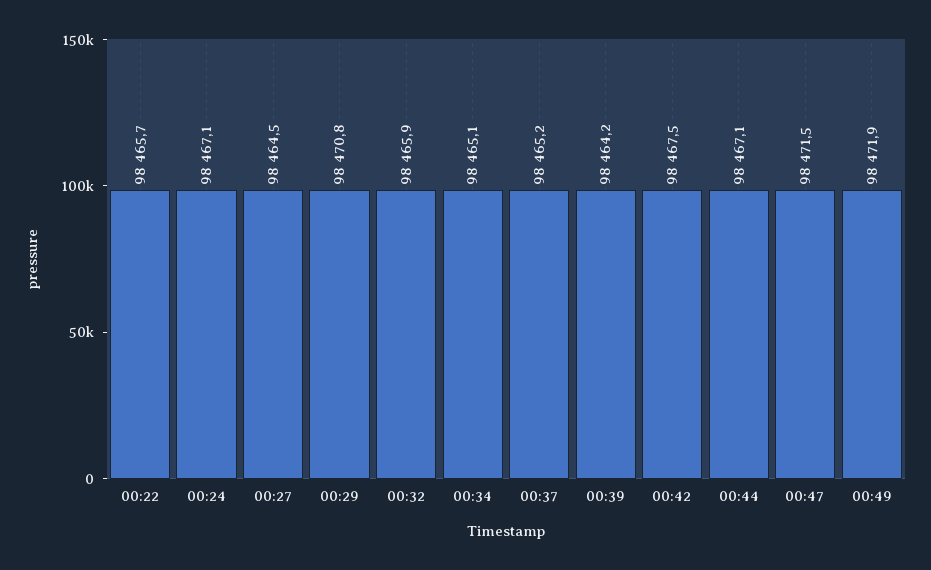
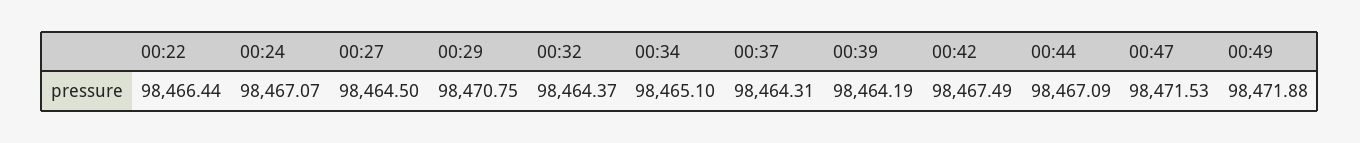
  {
-   "00:22": 98465.7,
+   "00:22": 98466.44,
    "00:24": 98467.07,
    "00:27": 98464.5,
    "00:29": 98470.75,
-   "00:32": 98465.9,
+   "00:32": 98464.37,
    "00:34": 98465.1,
-   "00:37": 98465.2,
+   "00:37": 98464.31,
    "00:39": 98464.19,
    "00:42": 98467.49,
    "00:44": 98467.09,
    "00:47": 98471.53,
    "00:49": 98471.88
  }

